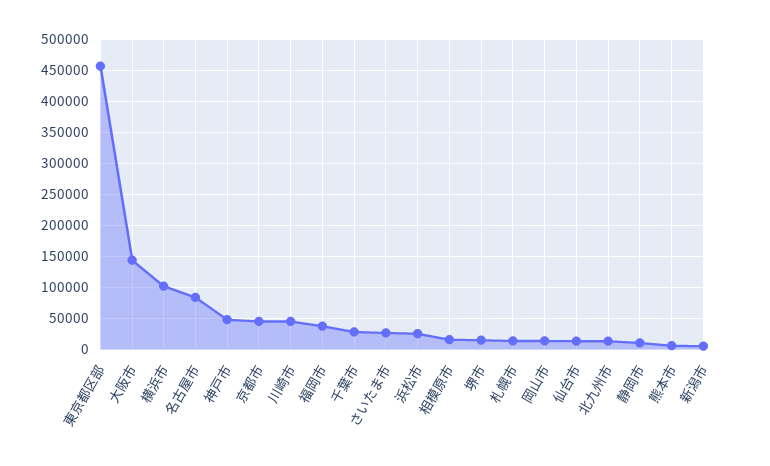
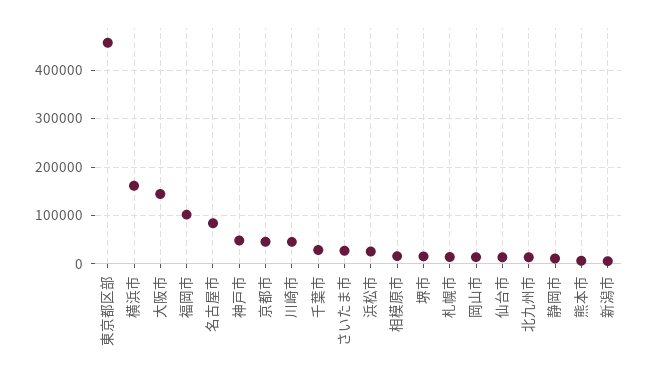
  {
    "東京都区部": 460000,
    "大阪市": 140000,
-   "横浜市": 100000,
+   "横浜市": 160000,
    "名古屋市": 80000,
    "神戸市": 50000,
    "京都市": 50000,
    "川崎市": 50000,
-   "福岡市": 40000,
+   "福岡市": 100000,
    "千葉市": 30000,
    "さいたま市": 30000,
    "浜松市": 30000,
    "相模原市": 20000,
    "堺市": 20000,
    "札幌市": 10000,
    "岡山市": 10000,
    "仙台市": 10000,
    "北九州市": 10000,
    "静岡市": 10000,
    "熊本市": 10000,
    "新潟市": 10000
  }

